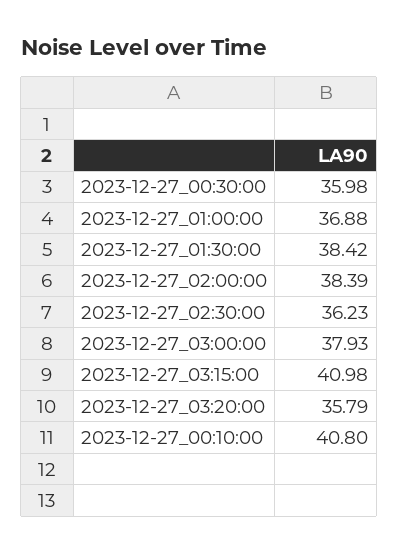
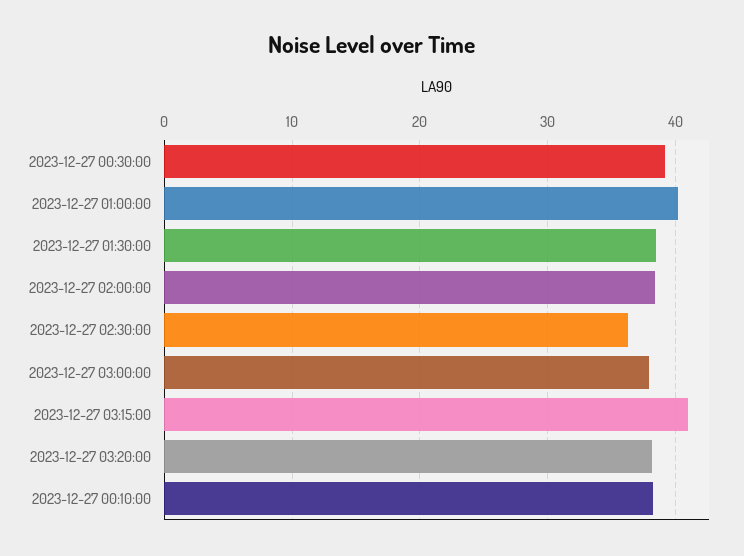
  {
-   "2023-12-27_00:30:00": 35.98,
+   "2023-12-27_00:30:00": 39,
-   "2023-12-27_01:00:00": 36.88,
+   "2023-12-27_01:00:00": 40,
    "2023-12-27_01:30:00": 38.42,
    "2023-12-27_02:00:00": 38.39,
    "2023-12-27_02:30:00": 36.23,
    "2023-12-27_03:00:00": 37.93,
    "2023-12-27_03:15:00": 40.98,
-   "2023-12-27_03:20:00": 35.79,
+   "2023-12-27_03:20:00": 38,
-   "2023-12-27_00:10:00": 40.8
+   "2023-12-27_00:10:00": 38
  }

